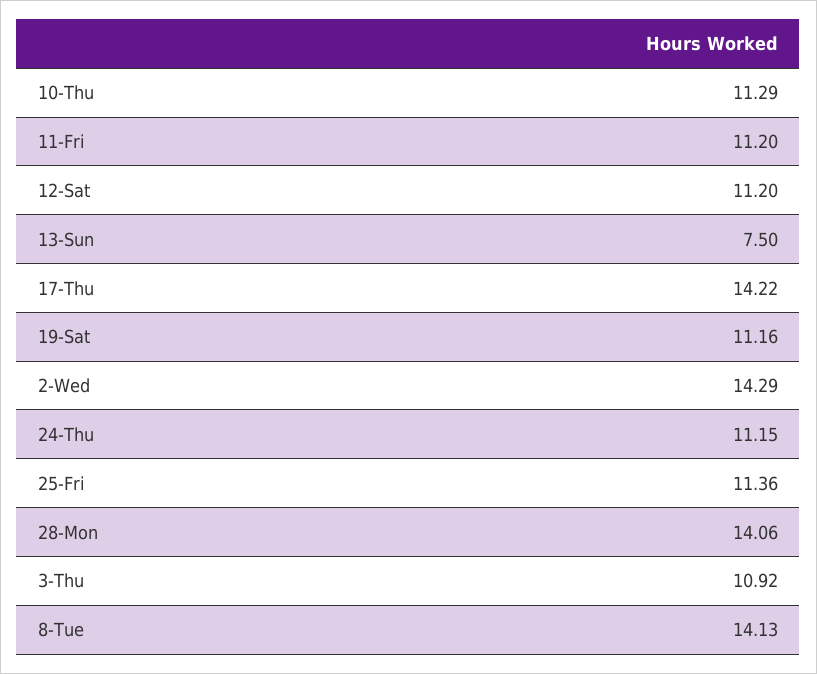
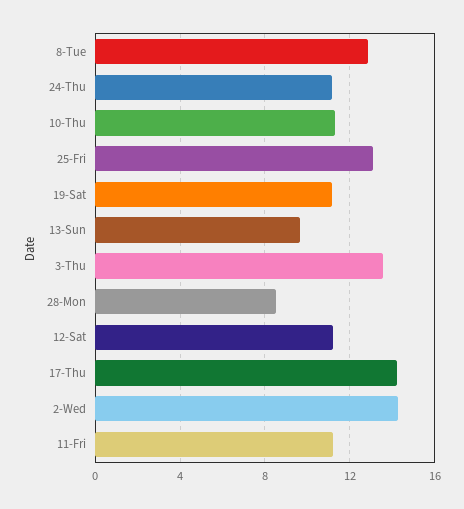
  {
    "10-Thu": 11.29,
    "11-Fri": 11.2,
    "12-Sat": 11.2,
-   "13-Sun": 7.5,
+   "13-Sun": 9.5,
    "17-Thu": 14.22,
    "19-Sat": 11.16,
    "2-Wed": 14.29,
    "24-Thu": 11.15,
-   "25-Fri": 11.36,
+   "25-Fri": 13,
-   "28-Mon": 14.06,
+   "28-Mon": 8.5,
-   "3-Thu": 10.92,
+   "3-Thu": 13.5,
-   "8-Tue": 14.13
+   "8-Tue": 13
  }

